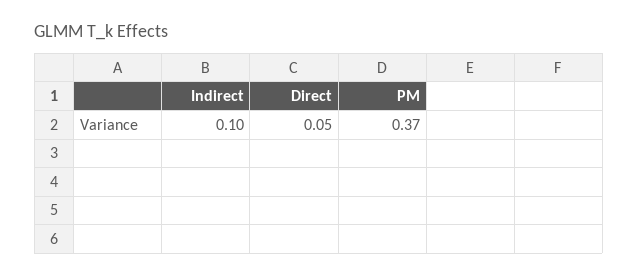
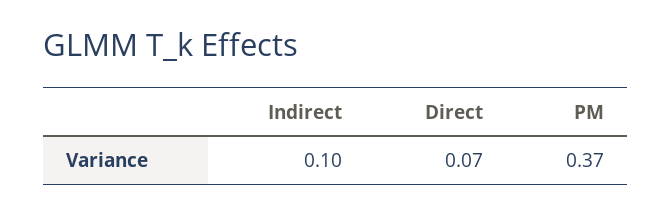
  {
    "Indirect": 0.1,
-   "Direct": 0.05,
+   "Direct": 0.07,
    "PM": 0.37
  }

